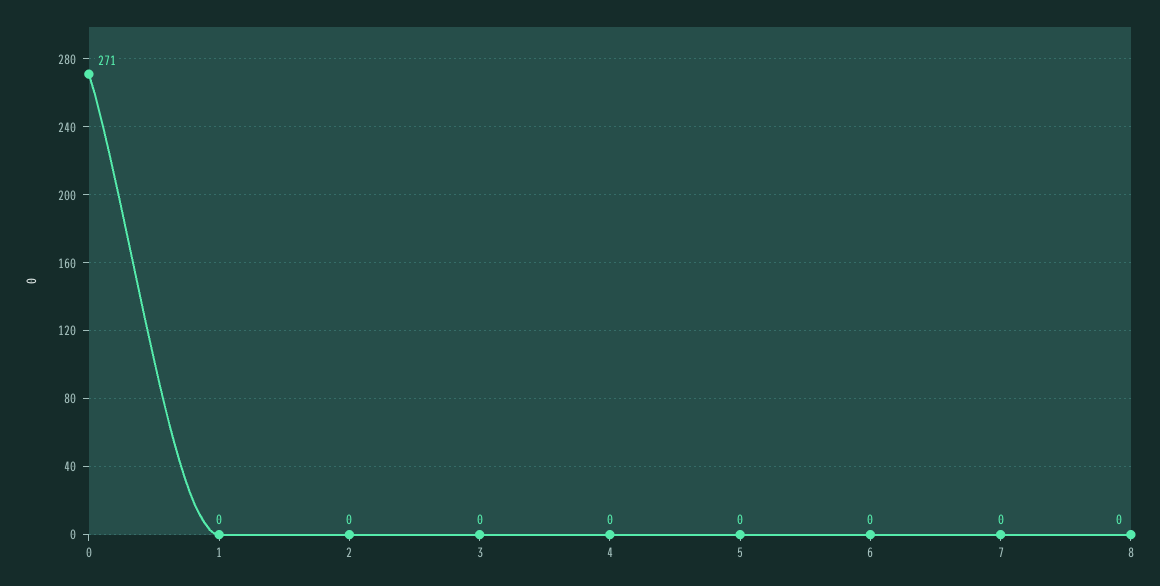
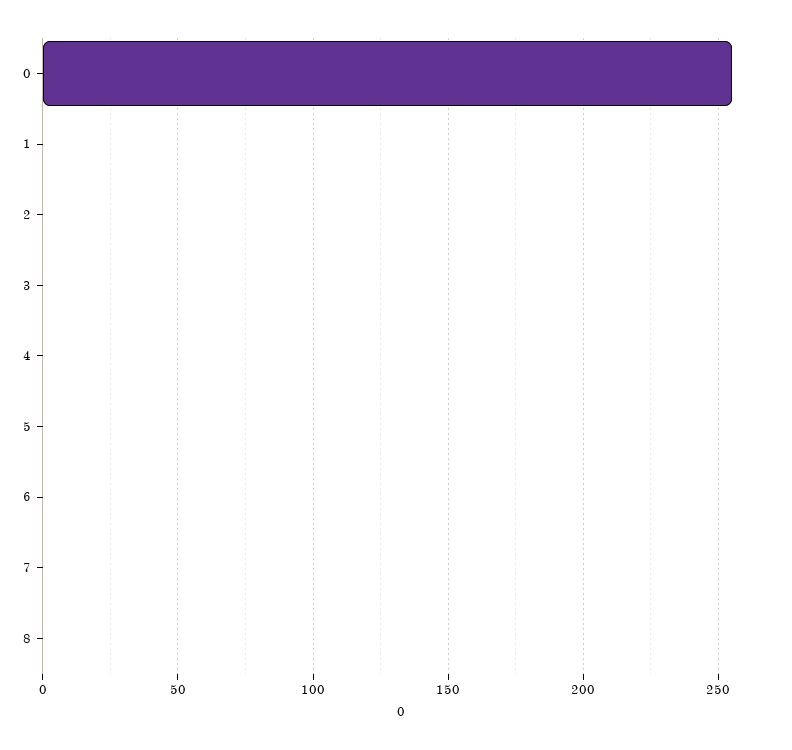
  {
-   "0": 271,
+   "0": 255,
    "1": 0,
    "2": 0,
    "3": 0,
    "4": 0,
    "5": 0,
    "6": 0,
    "7": 0,
    "8": 0
  }

